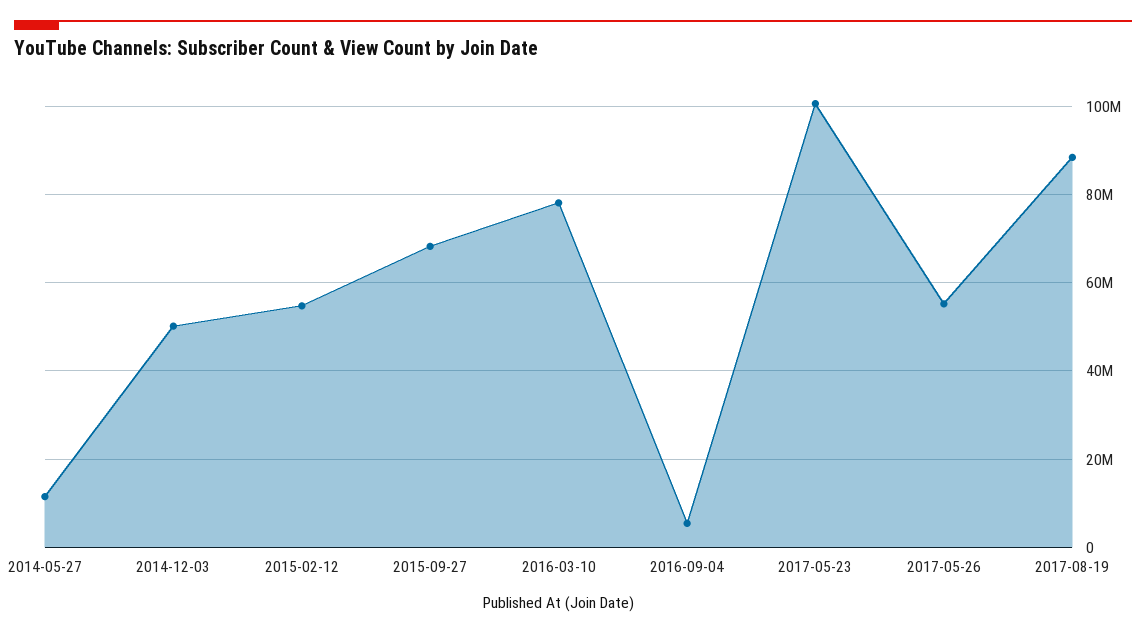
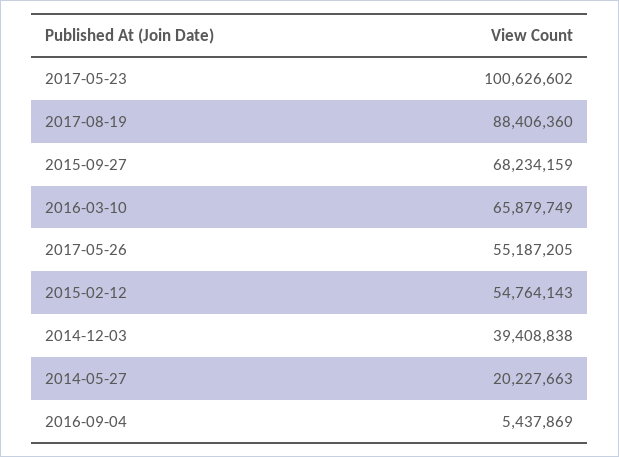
  {
-   "2014-05-27": 12000000,
+   "2014-05-27": 20227663,
-   "2014-12-03": 50000000,
+   "2014-12-03": 39408838,
    "2015-02-12": 54764143,
    "2015-09-27": 68234159,
-   "2016-03-10": 78000000,
+   "2016-03-10": 65879749,
    "2016-09-04": 5437869,
    "2017-05-23": 100626602,
    "2017-05-26": 55187205,
    "2017-08-19": 88406360
  }

